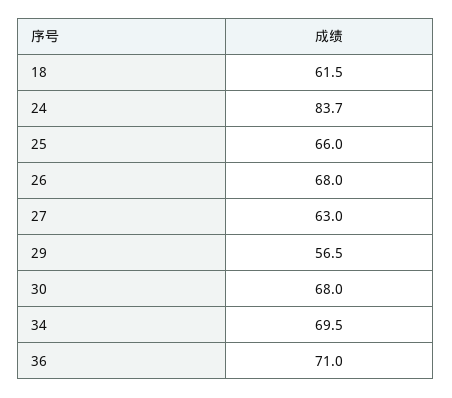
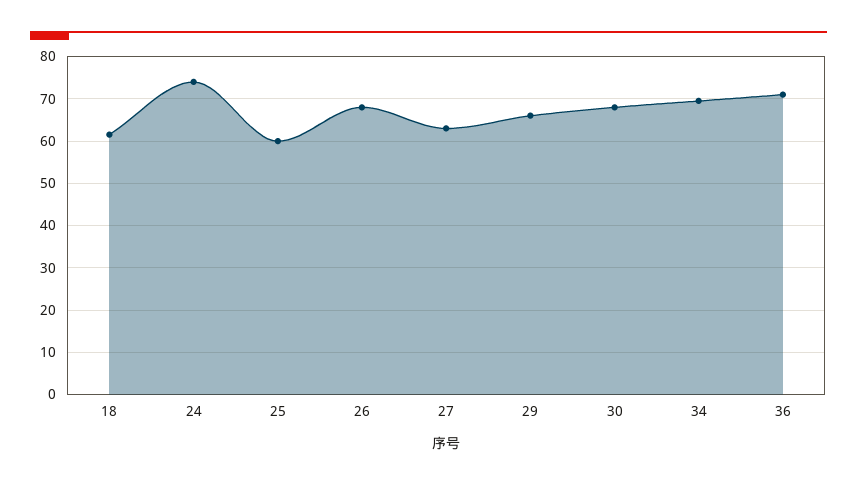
  {
    "18": 61.5,
-   "24": 83.7,
+   "24": 74,
-   "25": 66,
+   "25": 60,
    "26": 68,
    "27": 63,
-   "29": 56.5,
+   "29": 66,
    "30": 68,
    "34": 69.5,
    "36": 71
  }

